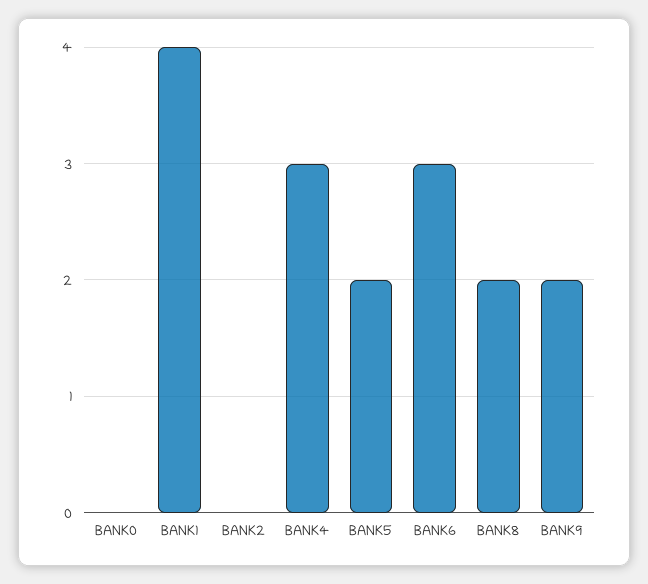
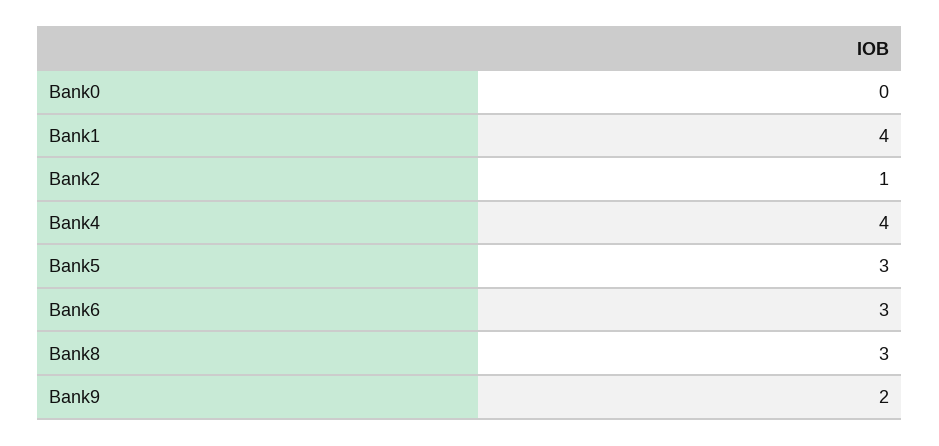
  {
    "BANK0": 0,
    "BANK1": 4,
-   "BANK2": 0,
+   "BANK2": 1,
-   "BANK4": 3,
+   "BANK4": 4,
-   "BANK5": 2,
+   "BANK5": 3,
    "BANK6": 3,
-   "BANK8": 2,
+   "BANK8": 3,
    "BANK9": 2
  }

